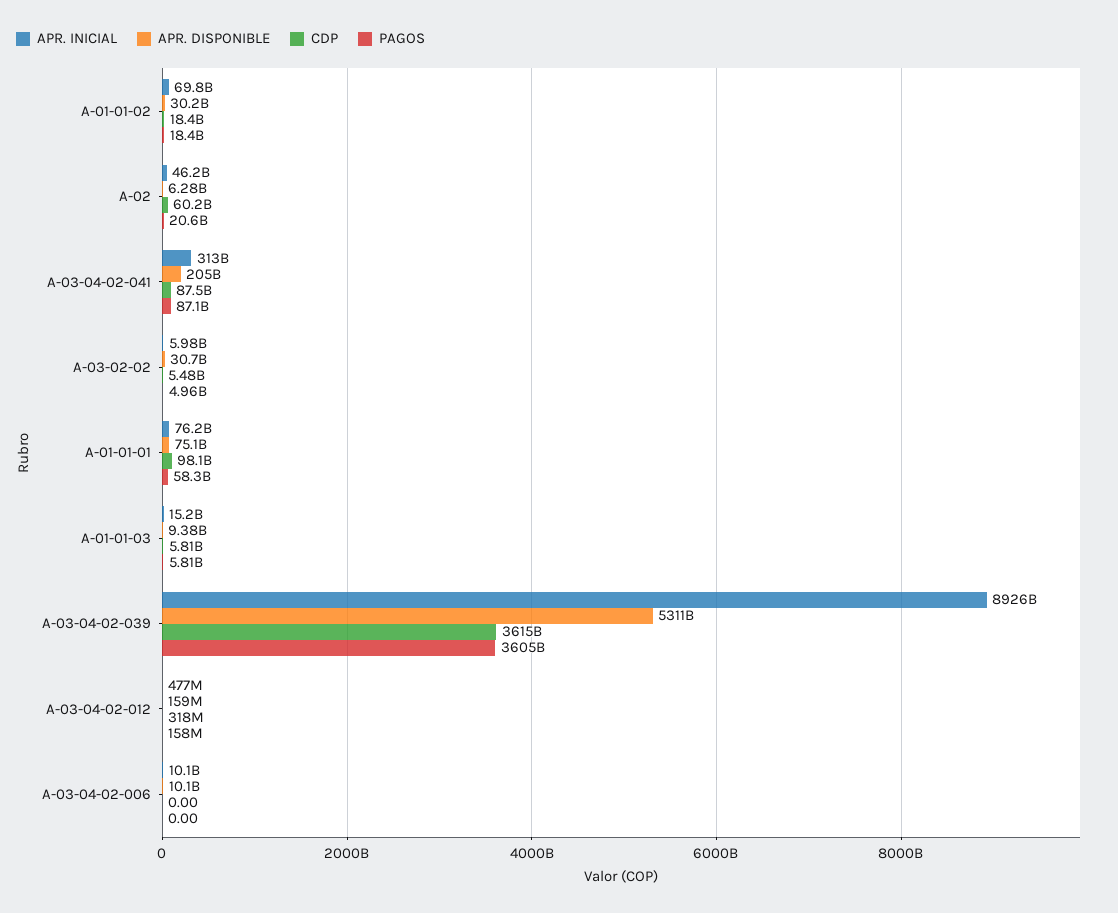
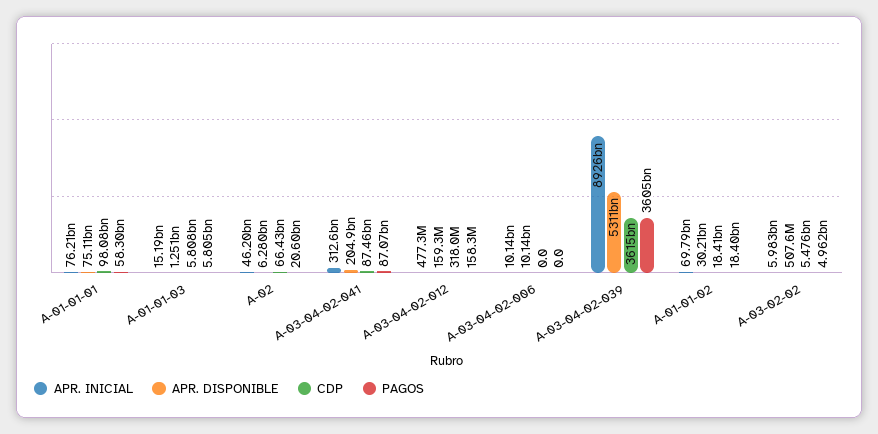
  {
    "APR. INICIAL": {
      "A-01-01-02": 69790000000,
      "A-02": 46200000000,
      "A-03-04-02-041": 312600000000,
      "A-03-02-02": 5983000000,
      "A-01-01-01": 76210000000,
      "A-01-01-03": 15190000000,
      "A-03-04-02-039": 8926000000000,
      "A-03-04-02-012": 477300000,
      "A-03-04-02-006": 10140000000
    },
    "APR. DISPONIBLE": {
      "A-01-01-02": 30210000000,
      "A-02": 6280000000,
      "A-03-04-02-041": 204900000000,
-     "A-03-02-02": 30700000000,
+     "A-03-02-02": 507600000,
      "A-01-01-01": 75110000000,
-     "A-01-01-03": 9380000000,
+     "A-01-01-03": 1251000000,
      "A-03-04-02-039": 5311000000000,
      "A-03-04-02-012": 159300000,
      "A-03-04-02-006": 10140000000
    },
    "CDP": {
      "A-01-01-02": 18410000000,
-     "A-02": 60200000000,
+     "A-02": 66430000000,
      "A-03-04-02-041": 87460000000,
      "A-03-02-02": 5476000000,
      "A-01-01-01": 98080000000,
      "A-01-01-03": 5808000000,
      "A-03-04-02-039": 3615000000000,
      "A-03-04-02-012": 318000000,
      "A-03-04-02-006": 0
    },
    "PAGOS": {
      "A-01-01-02": 18400000000,
      "A-02": 20600000000,
      "A-03-04-02-041": 87070000000,
      "A-03-02-02": 4962000000,
      "A-01-01-01": 58300000000,
      "A-01-01-03": 5805000000,
      "A-03-04-02-039": 3605000000000,
      "A-03-04-02-012": 158300000,
      "A-03-04-02-006": 0
    }
  }

